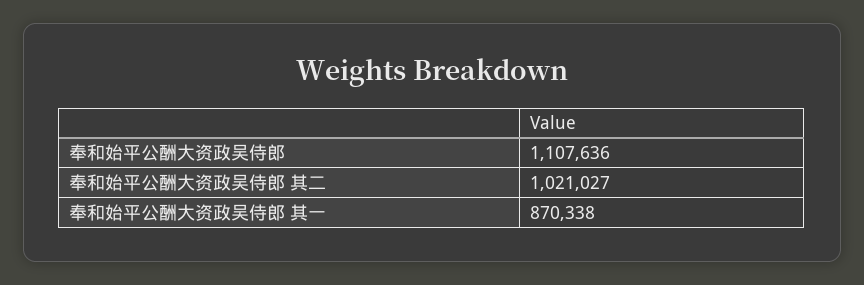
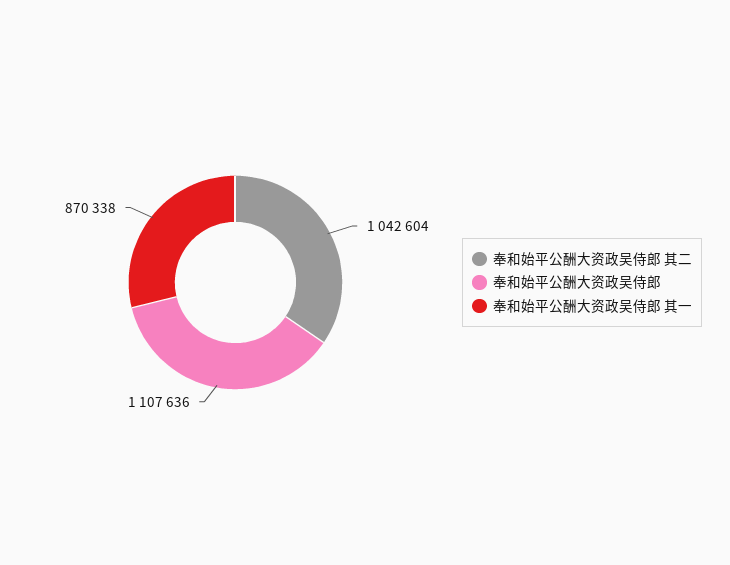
  {
    "奉和始平公酬大资政吴侍郎": 1107636,
-   "奉和始平公酬大资政吴侍郎 其二": 1021027,
+   "奉和始平公酬大资政吴侍郎 其二": 1042604,
    "奉和始平公酬大资政吴侍郎 其一": 870338
  }

